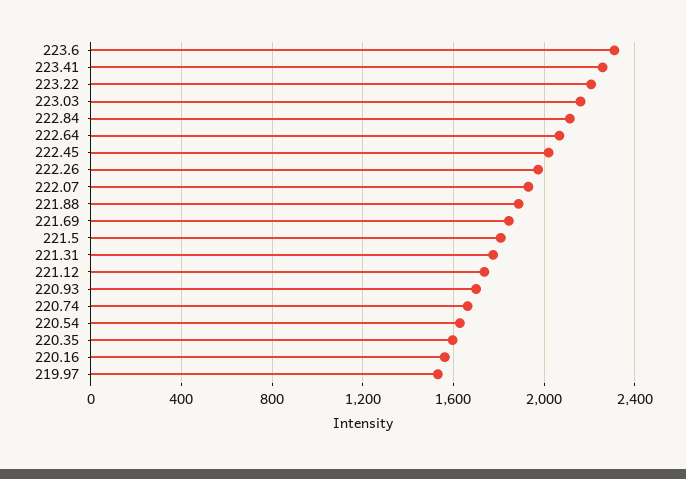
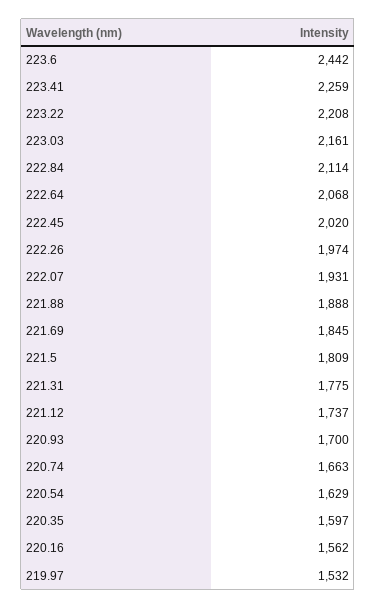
  {
-   "223.6": 2300,
+   "223.6": 2442,
    "223.41": 2259,
    "223.22": 2208,
    "223.03": 2161,
    "222.84": 2114,
    "222.64": 2068,
    "222.45": 2020,
    "222.26": 1974,
    "222.07": 1931,
    "221.88": 1888,
    "221.69": 1845,
    "221.5": 1809,
    "221.31": 1775,
    "221.12": 1737,
    "220.93": 1700,
    "220.74": 1663,
    "220.54": 1629,
    "220.35": 1597,
    "220.16": 1562,
    "219.97": 1532
  }

